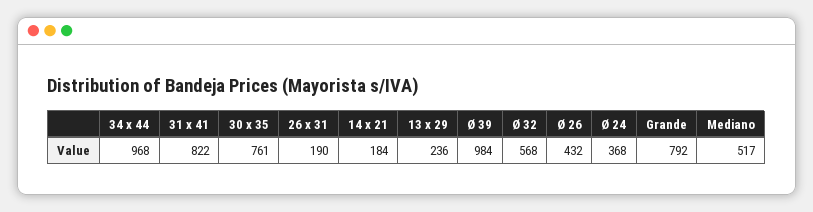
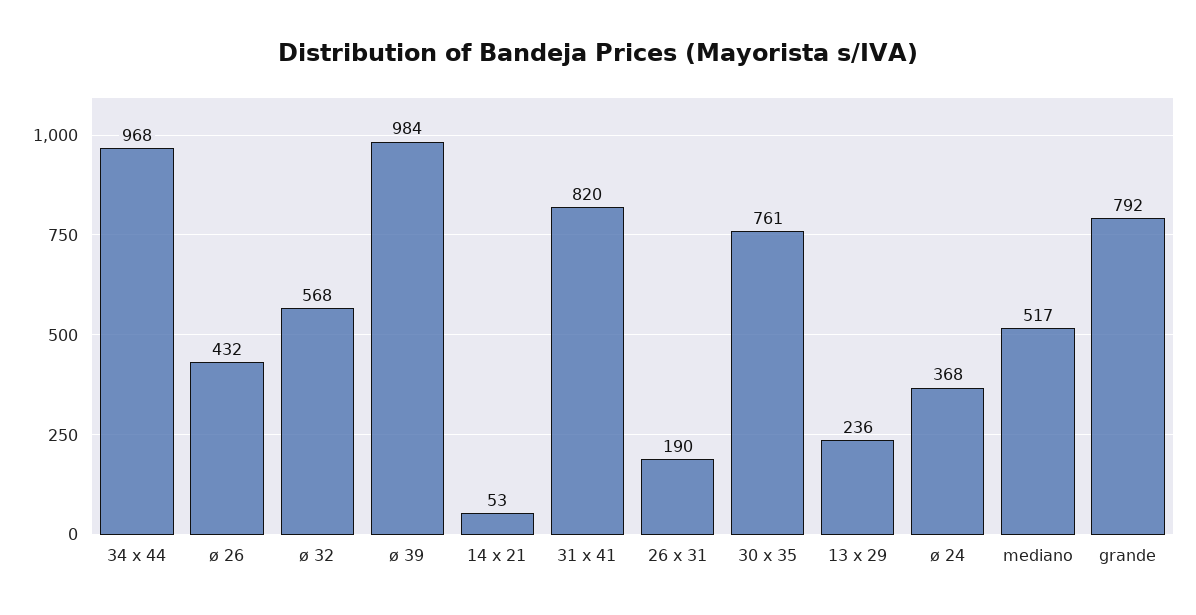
  {
    "34 x 44": 968,
-   "31 x 41": 822,
+   "31 x 41": 820,
    "30 x 35": 761,
    "26 x 31": 190,
-   "14 x 21": 184,
+   "14 x 21": 53,
    "13 x 29": 236,
    "Ø 39": 984,
    "Ø 32": 568,
    "Ø 26": 432,
    "Ø 24": 368,
    "Grande": 792,
    "Mediano": 517
  }

